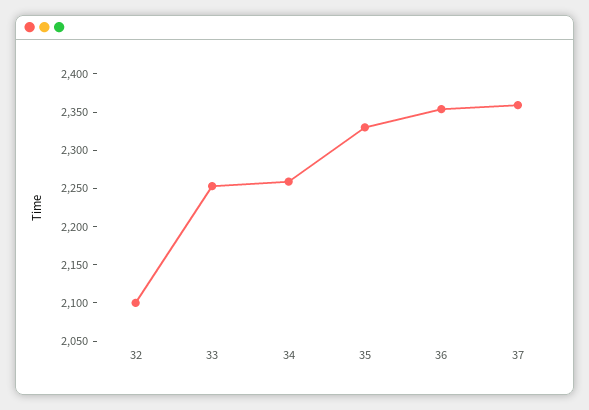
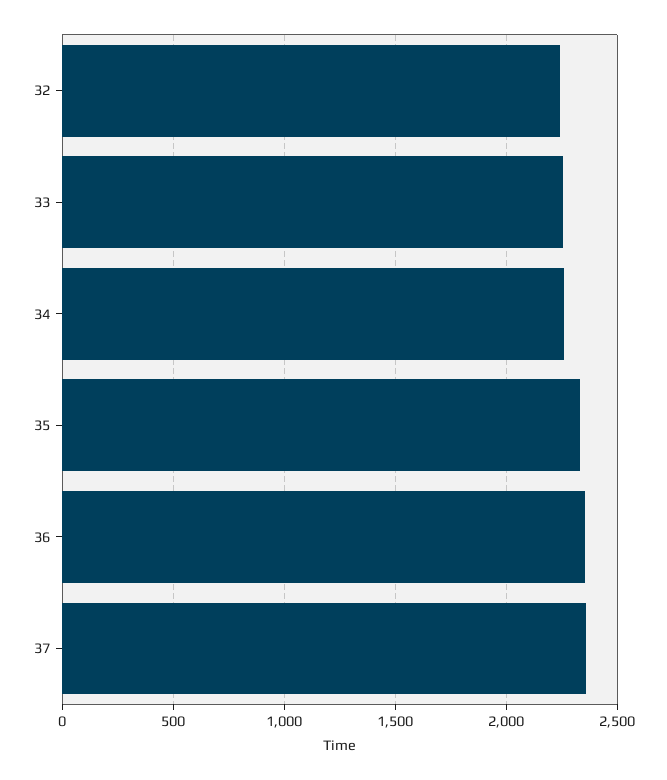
  {
-   "32": 2100,
+   "32": 2250,
    "33": 2250,
    "34": 2250,
    "35": 2325,
    "36": 2350,
    "37": 2350
  }

